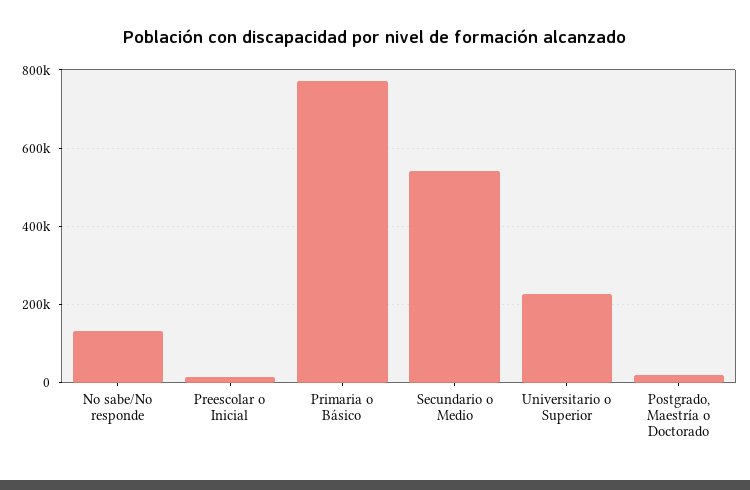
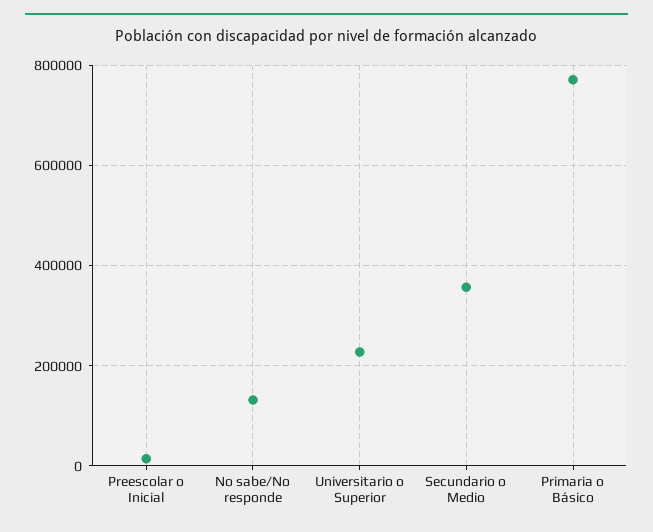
  {
    "No sabe/No responde": 140000,
    "Preescolar o Inicial": 20000,
    "Primaria o Básico": 780000,
-   "Secundario o Medio": 540000,
+   "Secundario o Medio": 360000,
-   "Universitario o Superior": 220000,
+   "Universitario o Superior": 220000
-   "Postgrado, Maestría o Doctorado": 20000
  }

